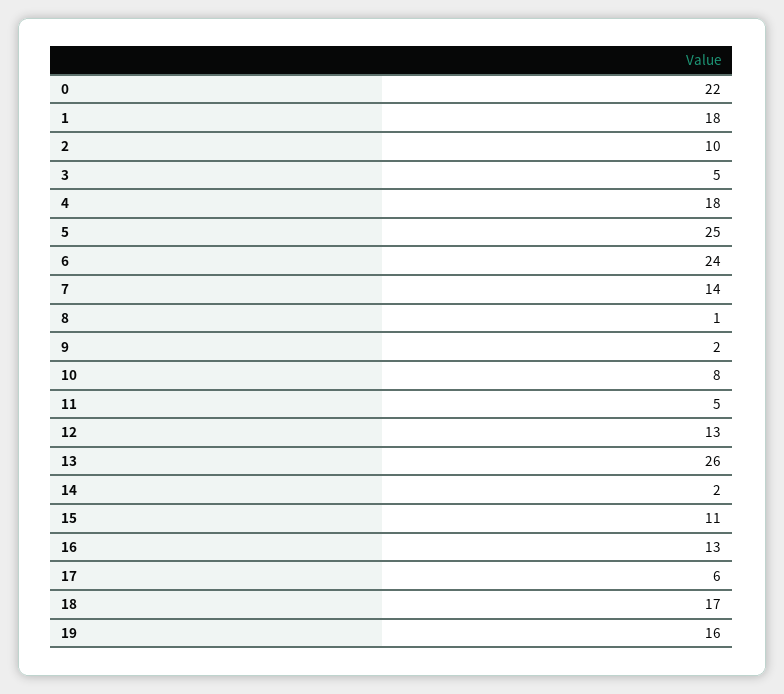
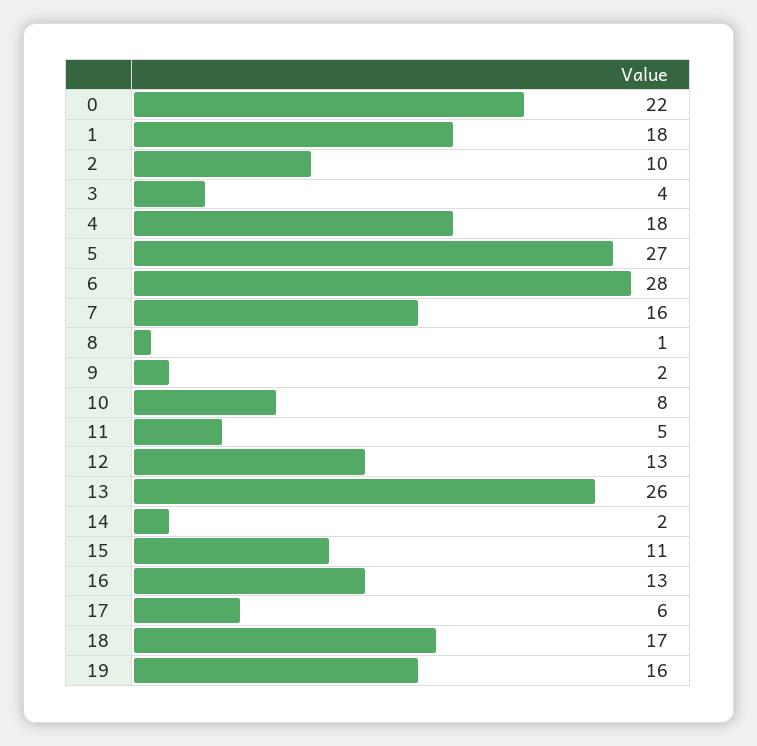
  {
    "0": 22,
    "1": 18,
    "2": 10,
-   "3": 5,
+   "3": 4,
    "4": 18,
-   "5": 25,
+   "5": 27,
-   "6": 24,
+   "6": 28,
-   "7": 14,
+   "7": 16,
    "8": 1,
    "9": 2,
    "10": 8,
    "11": 5,
    "12": 13,
    "13": 26,
    "14": 2,
    "15": 11,
    "16": 13,
    "17": 6,
    "18": 17,
    "19": 16
  }

